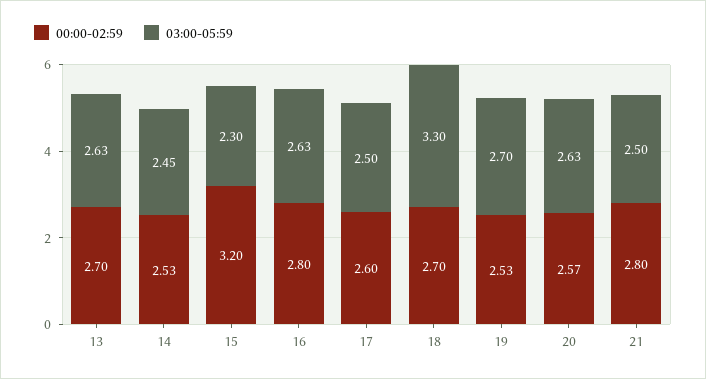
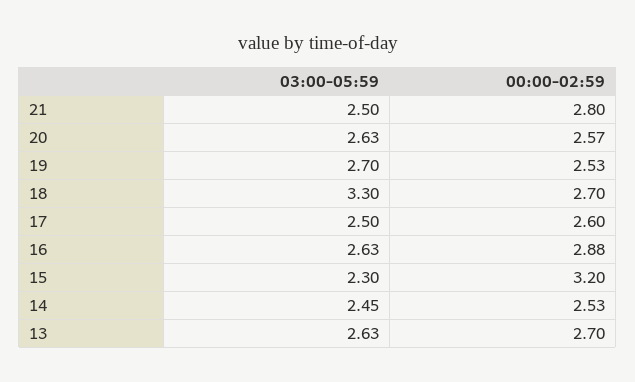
  {
    "00:00-02:59": {
      "13": 2.7,
      "14": 2.53,
      "15": 3.2,
-     "16": 2.8,
+     "16": 2.88,
      "17": 2.6,
      "18": 2.7,
      "19": 2.53,
      "20": 2.57,
      "21": 2.8
    },
    "03:00-05:59": {
      "13": 2.63,
      "14": 2.45,
      "15": 2.3,
      "16": 2.63,
      "17": 2.5,
      "18": 3.3,
      "19": 2.7,
      "20": 2.63,
      "21": 2.5
    }
  }

